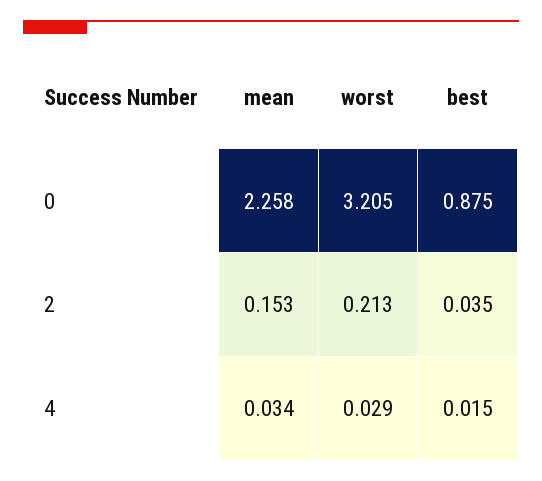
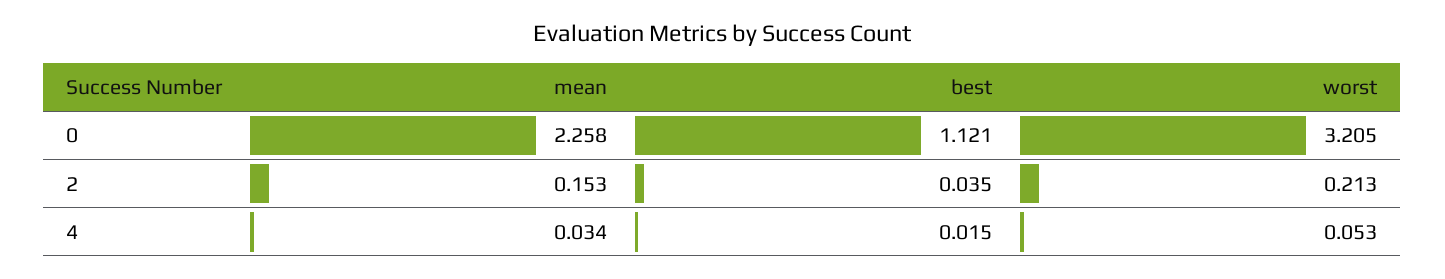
  {
    "mean": {
      "0": 2.258,
      "2": 0.153,
      "4": 0.034
    },
    "worst": {
      "0": 3.205,
      "2": 0.213,
-     "4": 0.029
+     "4": 0.053
    },
    "best": {
-     "0": 0.875,
+     "0": 1.121,
      "2": 0.035,
      "4": 0.015
    }
  }

